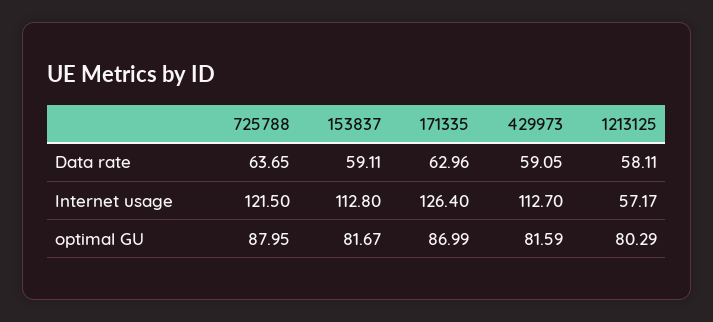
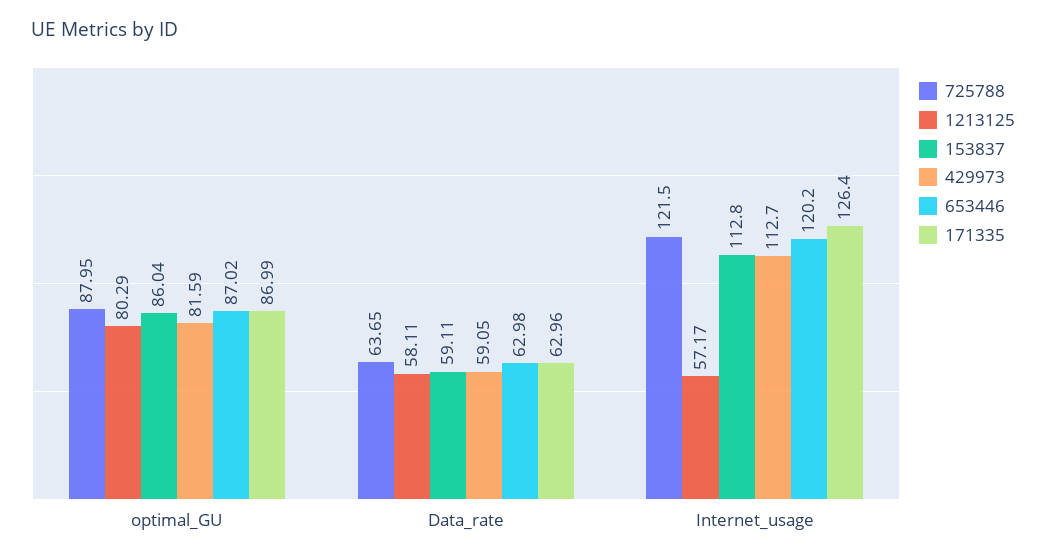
  {
    "725788": {
      "Data rate": 63.65,
      "Internet usage": 121.5,
      "optimal GU": 87.95
    },
    "153837": {
      "Data rate": 59.11,
      "Internet usage": 112.8,
-     "optimal GU": 81.67
+     "optimal GU": 86.04
    },
    "171335": {
      "Data rate": 62.96,
      "Internet usage": 126.4,
      "optimal GU": 86.99
    },
    "429973": {
      "Data rate": 59.05,
      "Internet usage": 112.7,
      "optimal GU": 81.59
    },
    "1213125": {
      "Data rate": 58.11,
      "Internet usage": 57.17,
      "optimal GU": 80.29
-   }
+   },
+   "653446": {
+     "optimal GU": 87.02,
+     "Data rate": 62.98,
+     "Internet usage": 120.2
+   }
  }

